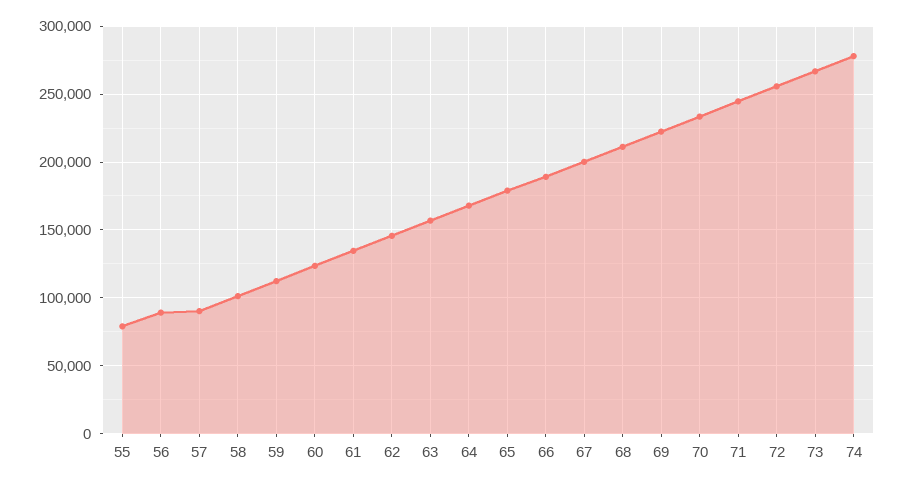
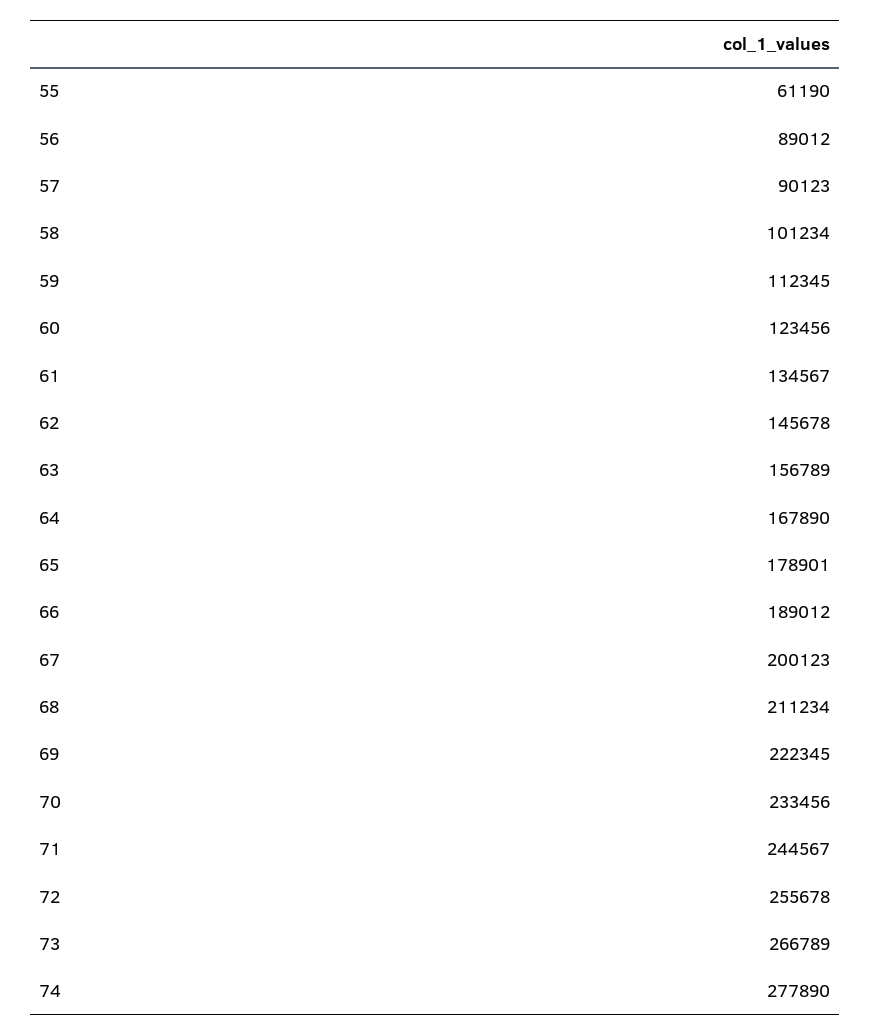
  {
-   "55": 80000,
+   "55": 61190,
    "56": 89012,
    "57": 90123,
    "58": 101234,
    "59": 112345,
    "60": 123456,
    "61": 134567,
    "62": 145678,
    "63": 156789,
    "64": 167890,
    "65": 178901,
    "66": 189012,
    "67": 200123,
    "68": 211234,
    "69": 222345,
    "70": 233456,
    "71": 244567,
    "72": 255678,
    "73": 266789,
    "74": 277890
  }

